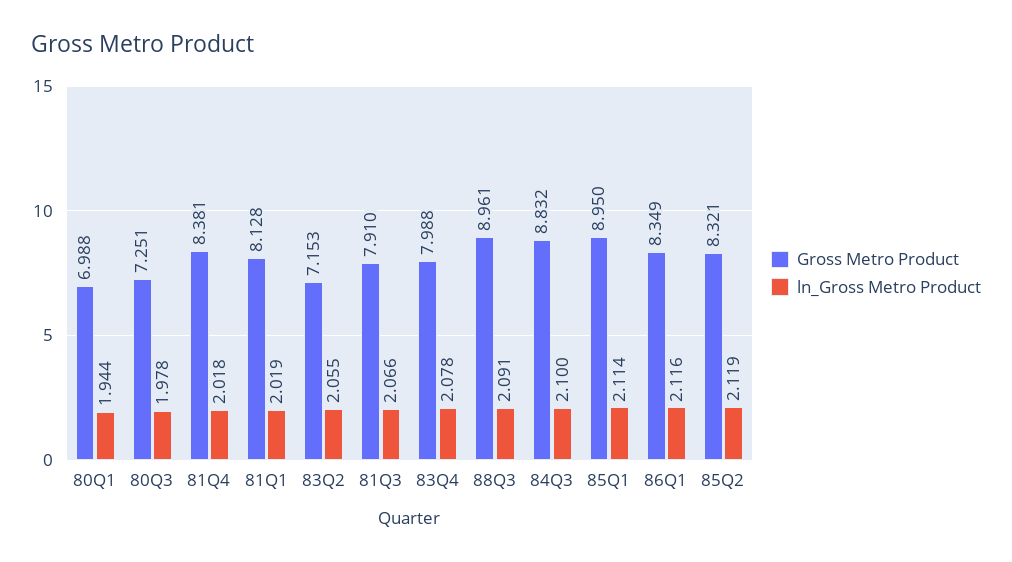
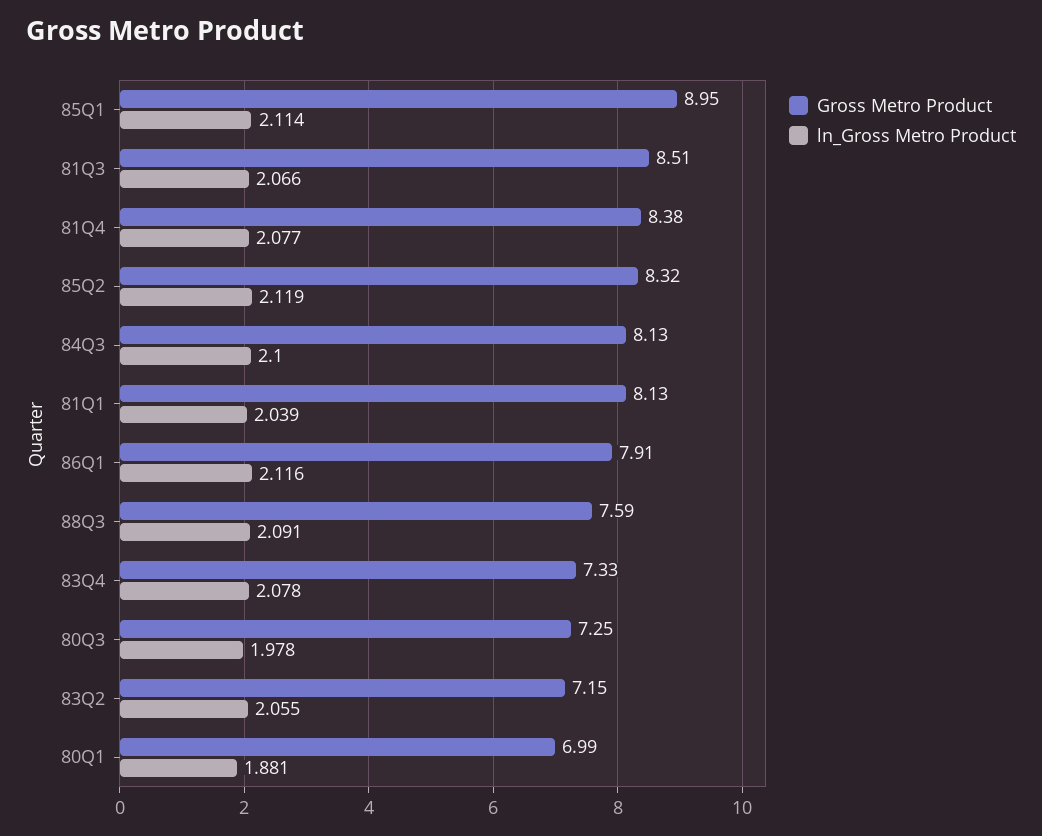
  {
    "Gross Metro Product": {
      "80Q1": 6.988,
      "80Q3": 7.251,
      "81Q4": 8.381,
      "81Q1": 8.128,
      "83Q2": 7.153,
-     "81Q3": 7.91,
+     "81Q3": 8.51,
-     "83Q4": 7.988,
+     "83Q4": 7.33,
-     "88Q3": 8.961,
+     "88Q3": 7.59,
-     "84Q3": 8.832,
+     "84Q3": 8.13,
      "85Q1": 8.95,
-     "86Q1": 8.349,
+     "86Q1": 7.91,
      "85Q2": 8.321
    },
    "ln_Gross Metro Product": {
-     "80Q1": 1.944,
+     "80Q1": 1.881,
      "80Q3": 1.978,
-     "81Q4": 2.018,
+     "81Q4": 2.077,
-     "81Q1": 2.019,
+     "81Q1": 2.039,
      "83Q2": 2.055,
      "81Q3": 2.066,
      "83Q4": 2.078,
      "88Q3": 2.091,
      "84Q3": 2.1,
      "85Q1": 2.114,
      "86Q1": 2.116,
      "85Q2": 2.119
    }
  }

